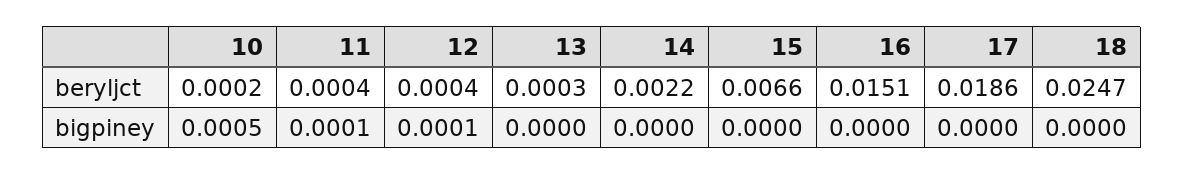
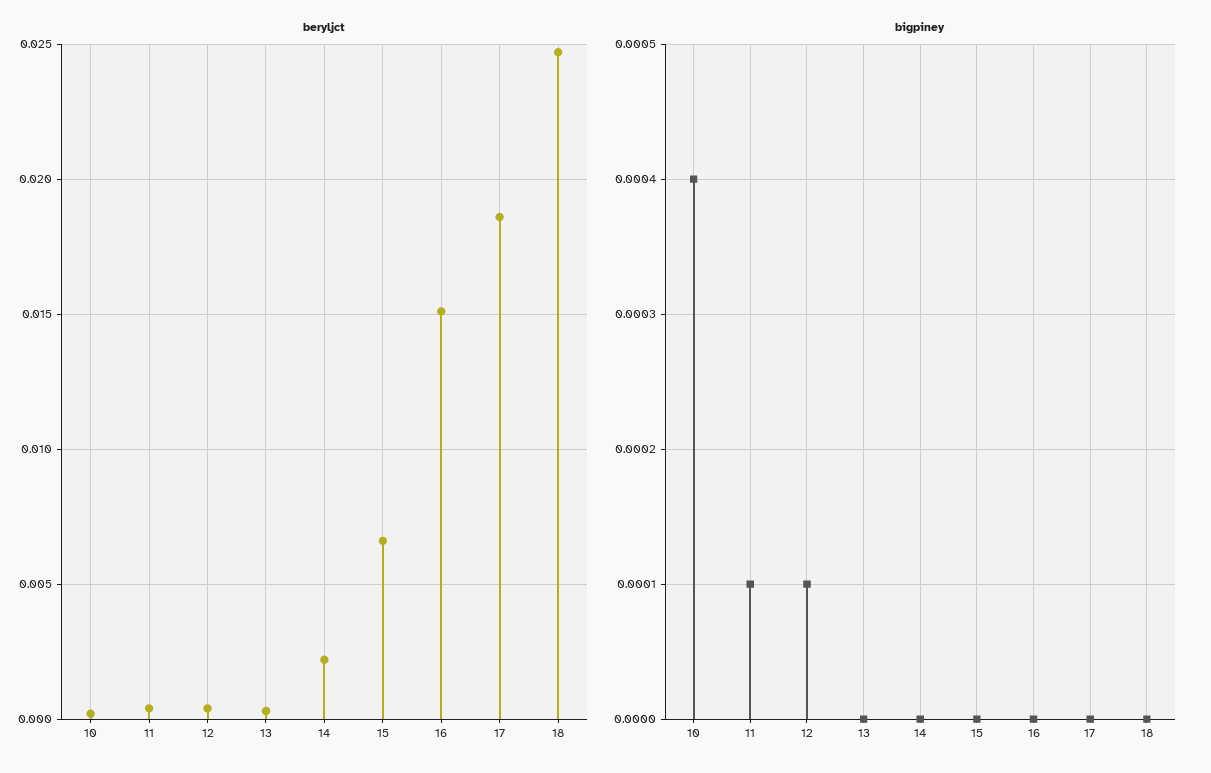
  {
    "beryljct": {
      "10": 0.0002,
      "11": 0.0004,
      "12": 0.0004,
      "13": 0.0003,
      "14": 0.0022,
      "15": 0.0066,
      "16": 0.0151,
      "17": 0.0186,
      "18": 0.0247
    },
    "bigpiney": {
-     "10": 0.0005,
+     "10": 0.0004,
      "11": 0.0001,
      "12": 0.0001,
      "13": 0,
      "14": 0,
      "15": 0,
      "16": 0,
      "17": 0,
      "18": 0
    }
  }

